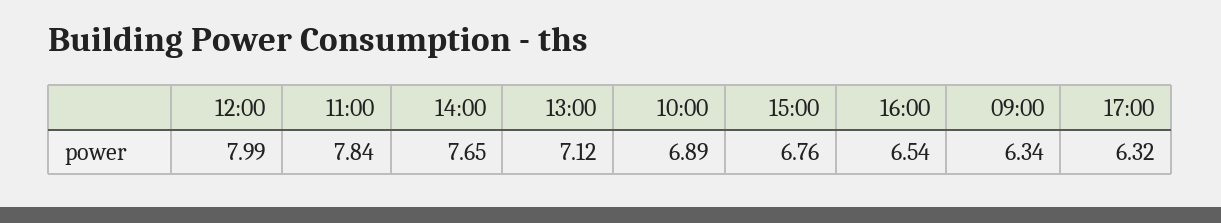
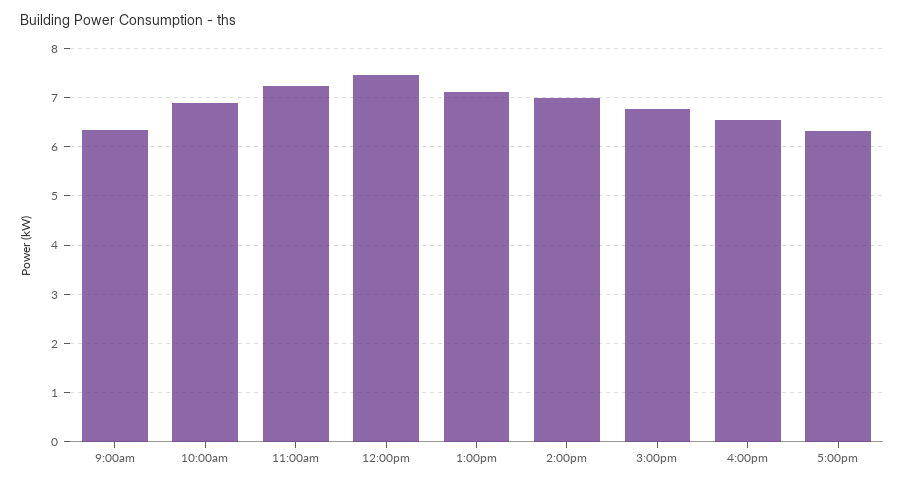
  {
-   "12:00": 7.99,
+   "12:00": 7.4,
-   "11:00": 7.84,
+   "11:00": 7.2,
-   "14:00": 7.65,
+   "14:00": 7,
    "13:00": 7.12,
    "10:00": 6.89,
    "15:00": 6.76,
    "16:00": 6.54,
    "09:00": 6.34,
    "17:00": 6.32
  }

